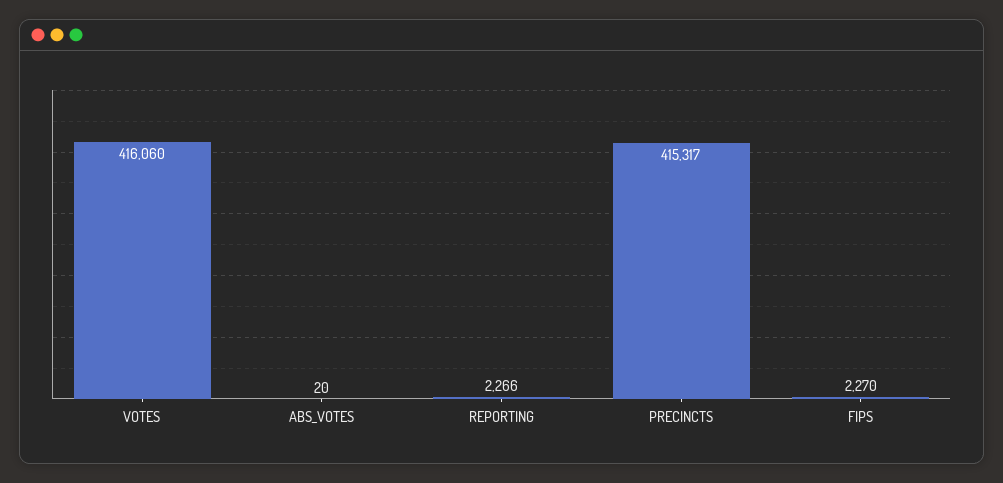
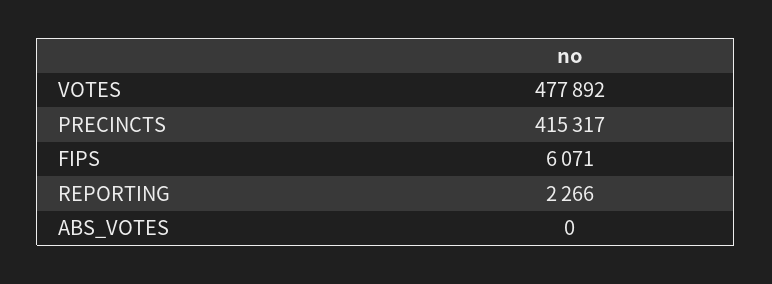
  {
-   "VOTES": 416060,
+   "VOTES": 477892,
-   "ABS_VOTES": 20,
+   "ABS_VOTES": 0,
    "REPORTING": 2266,
    "PRECINCTS": 415317,
-   "FIPS": 2270
+   "FIPS": 6071
  }

